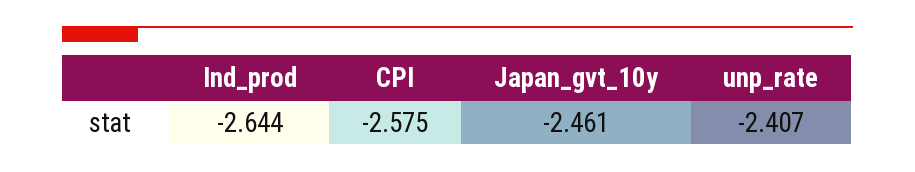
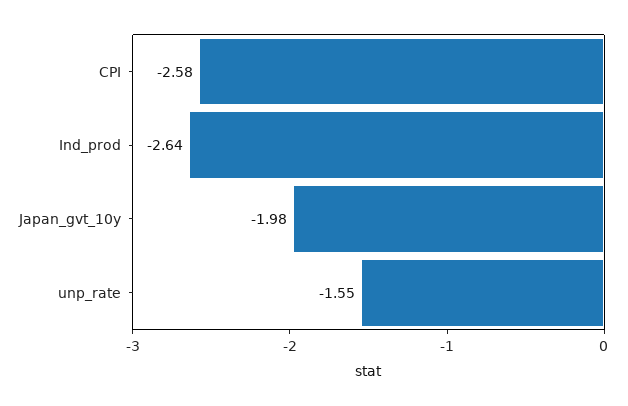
  {
    "Ind_prod": -2.644,
    "CPI": -2.575,
-   "Japan_gvt_10y": -2.461,
+   "Japan_gvt_10y": -1.98,
-   "unp_rate": -2.407
+   "unp_rate": -1.55
  }

